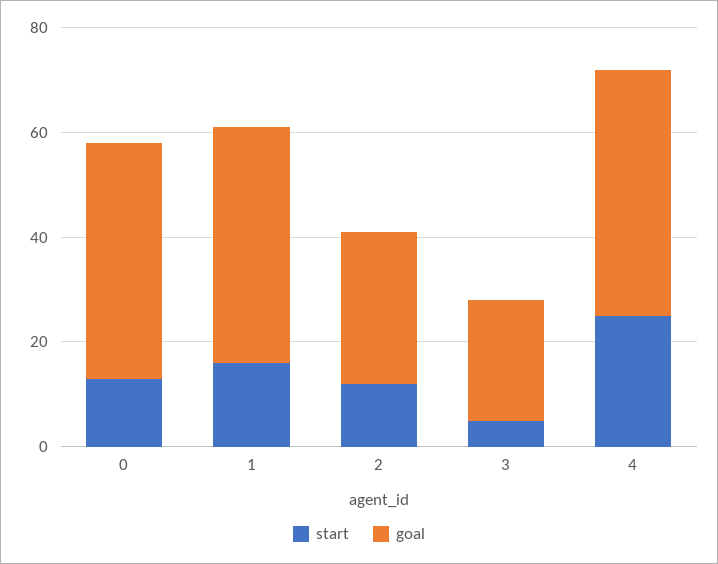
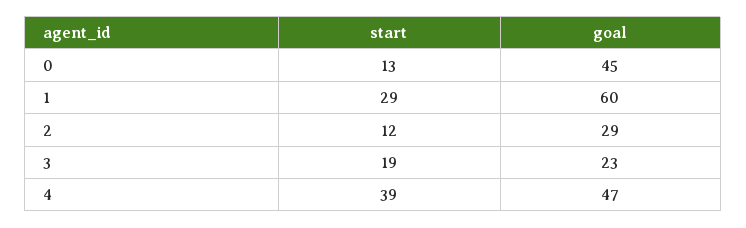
  {
    "start": {
      "0": 13,
-     "1": 15,
+     "1": 29,
      "2": 12,
-     "3": 5,
+     "3": 19,
-     "4": 25
+     "4": 39
    },
    "goal": {
      "0": 45,
-     "1": 45,
+     "1": 60,
      "2": 29,
      "3": 23,
      "4": 47
    }
  }

